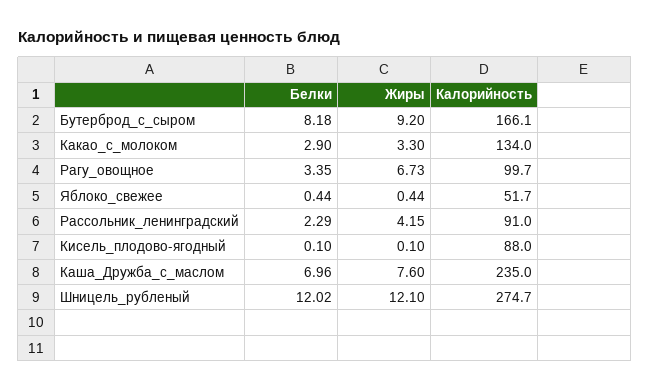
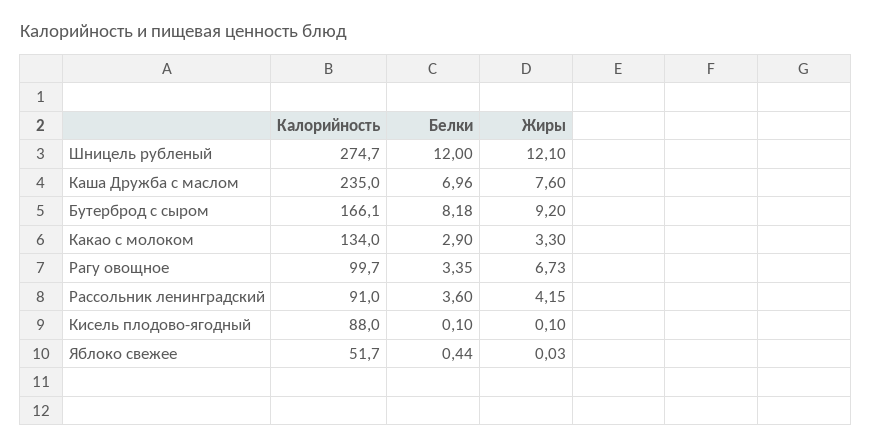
  {
    "Белки": {
      "Бутерброд_с_сыром": 8.18,
      "Какао_с_молоком": 2.9,
      "Рагу_овощное": 3.35,
      "Яблоко_свежее": 0.44,
-     "Рассольник_ленинградский": 2.29,
+     "Рассольник_ленинградский": 3.6,
      "Кисель_плодово-ягодный": 0.1,
      "Каша_Дружба_с_маслом": 6.96,
-     "Шницель_рубленый": 12.02
+     "Шницель_рубленый": 12
    },
    "Жиры": {
      "Бутерброд_с_сыром": 9.2,
      "Какао_с_молоком": 3.3,
      "Рагу_овощное": 6.73,
-     "Яблоко_свежее": 0.44,
+     "Яблоко_свежее": 0.03,
      "Рассольник_ленинградский": 4.15,
      "Кисель_плодово-ягодный": 0.1,
      "Каша_Дружба_с_маслом": 7.6,
      "Шницель_рубленый": 12.1
    },
    "Калорийность": {
      "Бутерброд_с_сыром": 166.1,
      "Какао_с_молоком": 134,
      "Рагу_овощное": 99.7,
      "Яблоко_свежее": 51.7,
      "Рассольник_ленинградский": 91,
      "Кисель_плодово-ягодный": 88,
      "Каша_Дружба_с_маслом": 235,
      "Шницель_рубленый": 274.7
    }
  }

